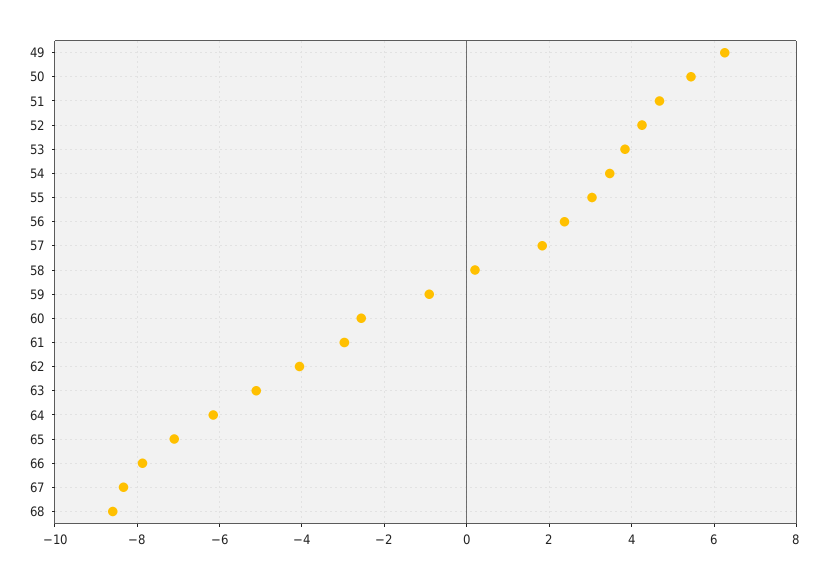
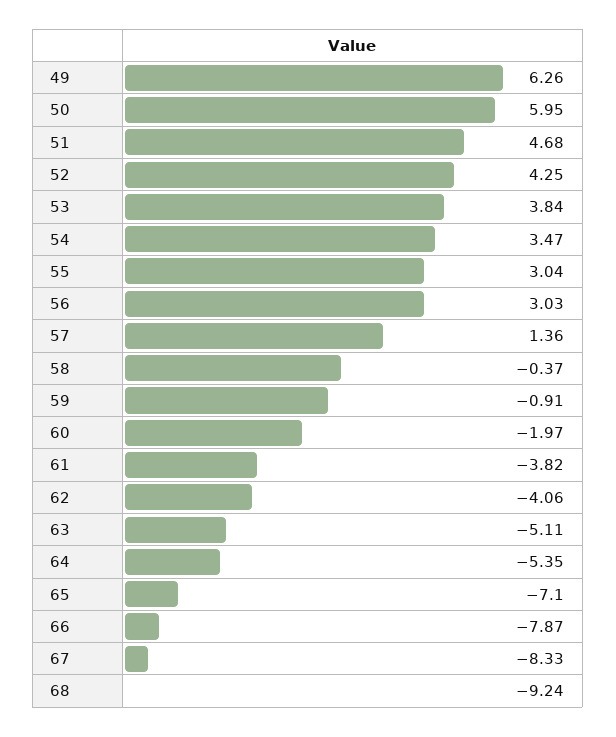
  {
    "49": 6.26,
-   "50": 5.4,
+   "50": 5.95,
    "51": 4.68,
    "52": 4.25,
    "53": 3.84,
    "54": 3.47,
    "55": 3.04,
-   "56": 2.4,
+   "56": 3.03,
-   "57": 1.8,
+   "57": 1.36,
-   "58": 0.2,
+   "58": -0.37,
    "59": -0.91,
-   "60": -2.6,
+   "60": -1.97,
-   "61": -3,
+   "61": -3.82,
    "62": -4.06,
    "63": -5.11,
-   "64": -6.2,
+   "64": -5.35,
    "65": -7.1,
    "66": -7.87,
    "67": -8.33,
-   "68": -8.6
+   "68": -9.24
  }

